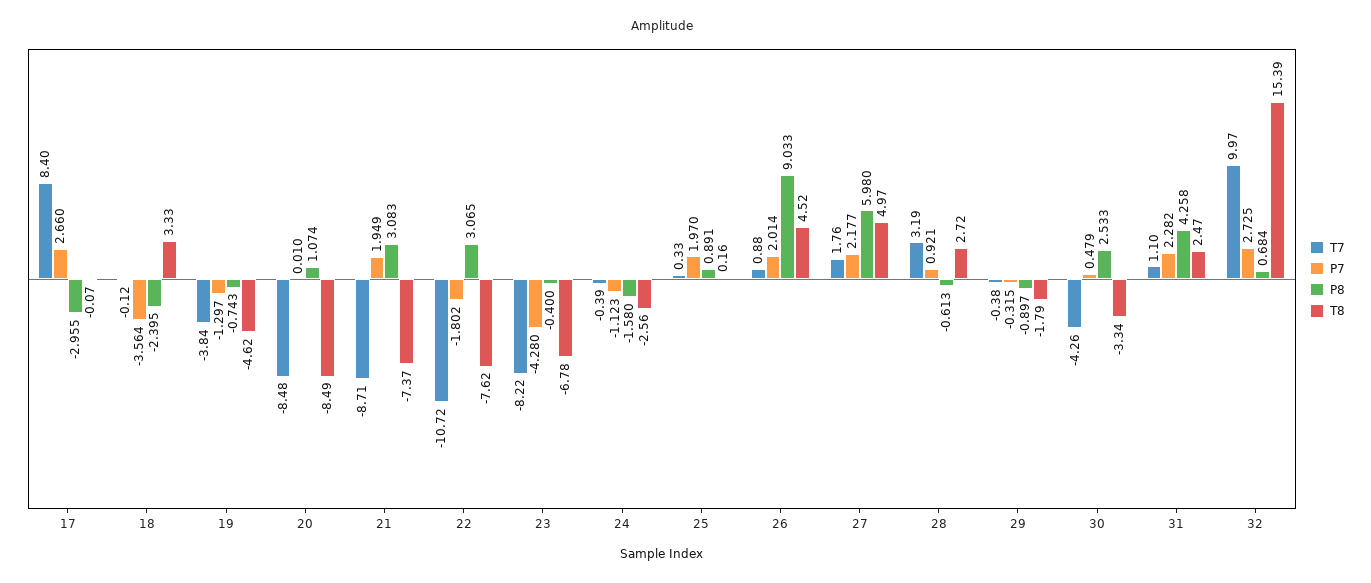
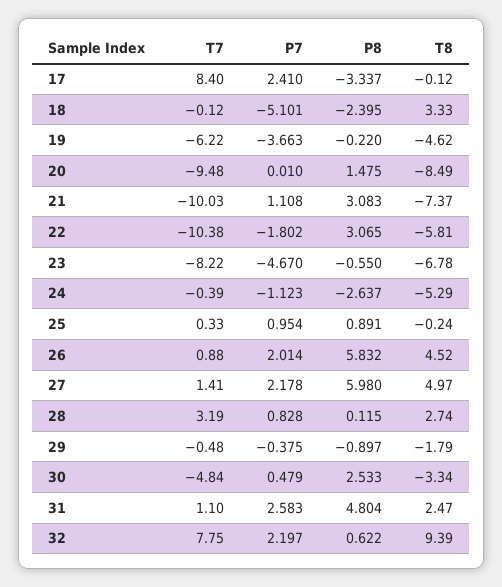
  {
    "T7": {
      "17": 8.4,
      "18": -0.12,
-     "19": -3.84,
+     "19": -6.22,
-     "20": -8.48,
+     "20": -9.48,
-     "21": -8.71,
+     "21": -10.03,
-     "22": -10.72,
+     "22": -10.38,
      "23": -8.22,
      "24": -0.39,
      "25": 0.33,
      "26": 0.88,
-     "27": 1.76,
+     "27": 1.41,
      "28": 3.19,
-     "29": -0.38,
+     "29": -0.48,
-     "30": -4.26,
+     "30": -4.84,
      "31": 1.1,
-     "32": 9.97
+     "32": 7.75
    },
    "P7": {
-     "17": 2.66,
+     "17": 2.41,
-     "18": -3.564,
+     "18": -5.101,
-     "19": -1.297,
+     "19": -3.663,
      "20": 0.01,
-     "21": 1.949,
+     "21": 1.108,
      "22": -1.802,
-     "23": -4.28,
+     "23": -4.67,
      "24": -1.123,
-     "25": 1.97,
+     "25": 0.954,
      "26": 2.014,
-     "27": 2.177,
+     "27": 2.178,
-     "28": 0.921,
+     "28": 0.828,
-     "29": -0.315,
+     "29": -0.375,
      "30": 0.479,
-     "31": 2.282,
+     "31": 2.583,
-     "32": 2.725
+     "32": 2.197
    },
    "P8": {
-     "17": -2.955,
+     "17": -3.337,
      "18": -2.395,
-     "19": -0.743,
+     "19": -0.22,
-     "20": 1.074,
+     "20": 1.475,
      "21": 3.083,
      "22": 3.065,
-     "23": -0.4,
+     "23": -0.55,
-     "24": -1.58,
+     "24": -2.637,
      "25": 0.891,
-     "26": 9.033,
+     "26": 5.832,
      "27": 5.98,
-     "28": -0.613,
+     "28": 0.115,
      "29": -0.897,
      "30": 2.533,
-     "31": 4.258,
+     "31": 4.804,
-     "32": 0.684
+     "32": 0.622
    },
    "T8": {
-     "17": -0.07,
+     "17": -0.12,
      "18": 3.33,
      "19": -4.62,
      "20": -8.49,
      "21": -7.37,
-     "22": -7.62,
+     "22": -5.81,
      "23": -6.78,
-     "24": -2.56,
+     "24": -5.29,
-     "25": 0.16,
+     "25": -0.24,
      "26": 4.52,
      "27": 4.97,
-     "28": 2.72,
+     "28": 2.74,
      "29": -1.79,
      "30": -3.34,
      "31": 2.47,
-     "32": 15.39
+     "32": 9.39
    }
  }

